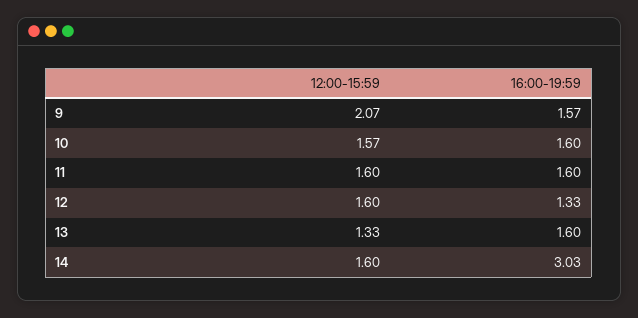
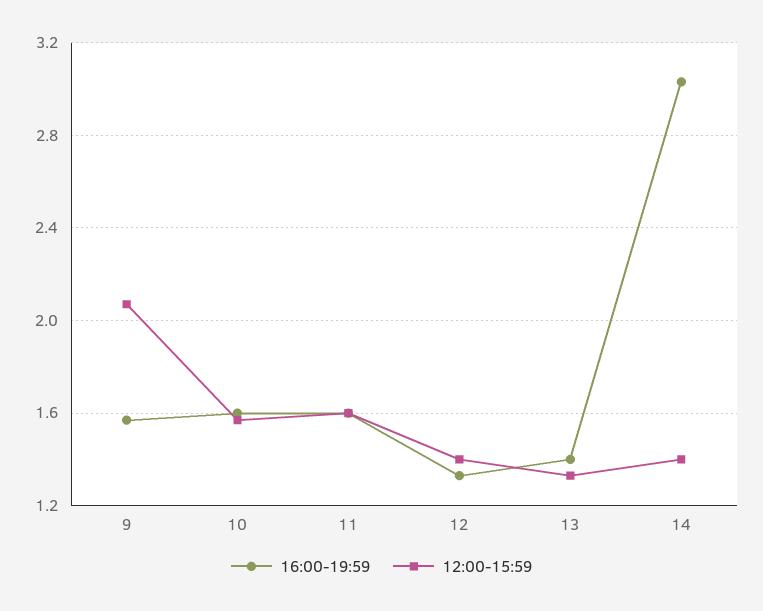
  {
    "12:00-15:59": {
      "9": 2.07,
      "10": 1.57,
      "11": 1.6,
-     "12": 1.6,
+     "12": 1.4,
      "13": 1.33,
-     "14": 1.6
+     "14": 1.4
    },
    "16:00-19:59": {
      "9": 1.57,
      "10": 1.6,
      "11": 1.6,
      "12": 1.33,
-     "13": 1.6,
+     "13": 1.4,
      "14": 3.03
    }
  }

